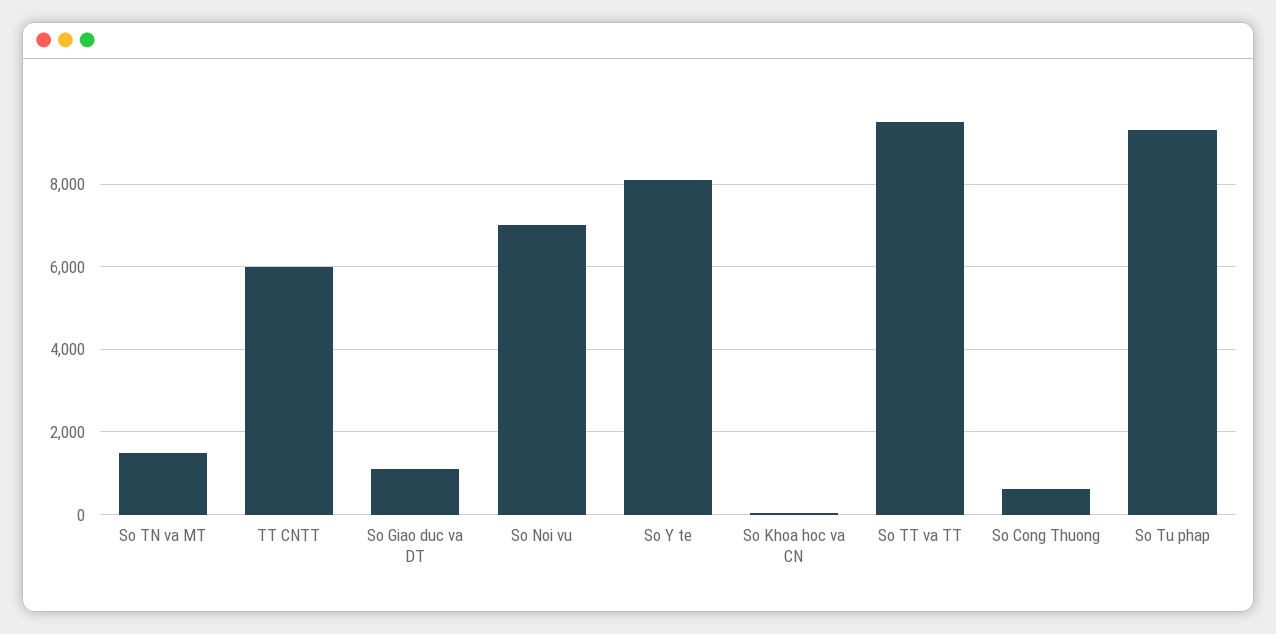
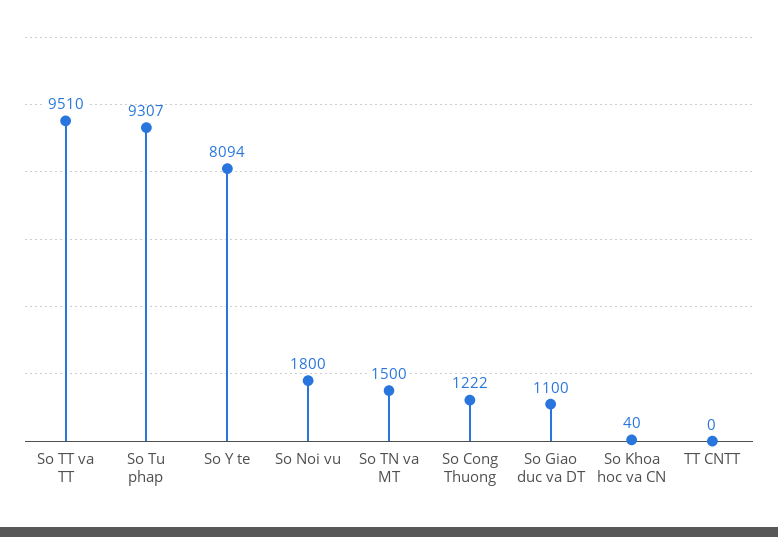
  {
    "So TN va MT": 1500,
-   "TT CNTT": 6000,
+   "TT CNTT": 0,
    "So Giao duc va DT": 1100,
-   "So Noi vu": 7000,
+   "So Noi vu": 1800,
    "So Y te": 8094,
    "So Khoa hoc va CN": 40,
    "So TT va TT": 9510,
-   "So Cong Thuong": 600,
+   "So Cong Thuong": 1222,
    "So Tu phap": 9307
  }

